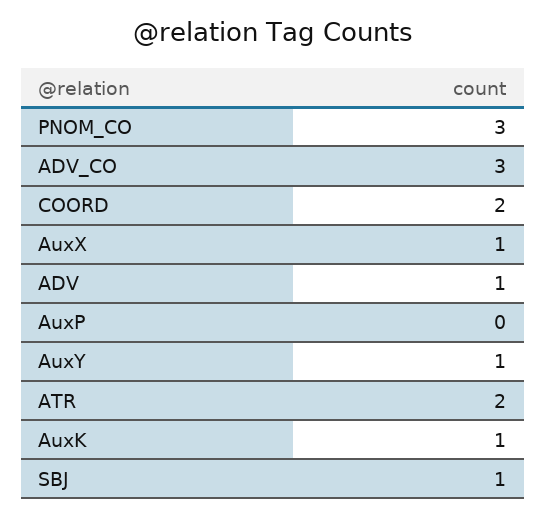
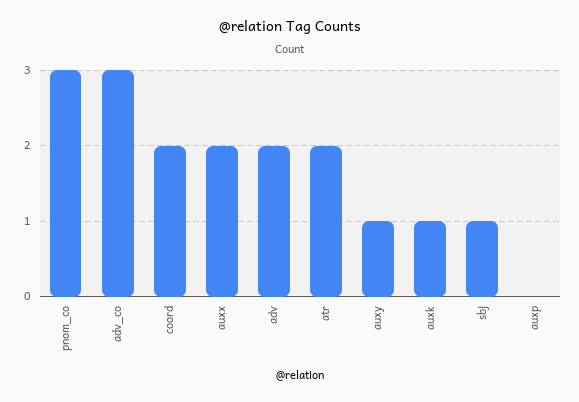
  {
    "PNOM_CO": 3,
    "ADV_CO": 3,
    "COORD": 2,
-   "AuxX": 1,
+   "AuxX": 2,
-   "ADV": 1,
+   "ADV": 2,
    "AuxP": 0,
    "AuxY": 1,
    "ATR": 2,
    "AuxK": 1,
    "SBJ": 1
  }

